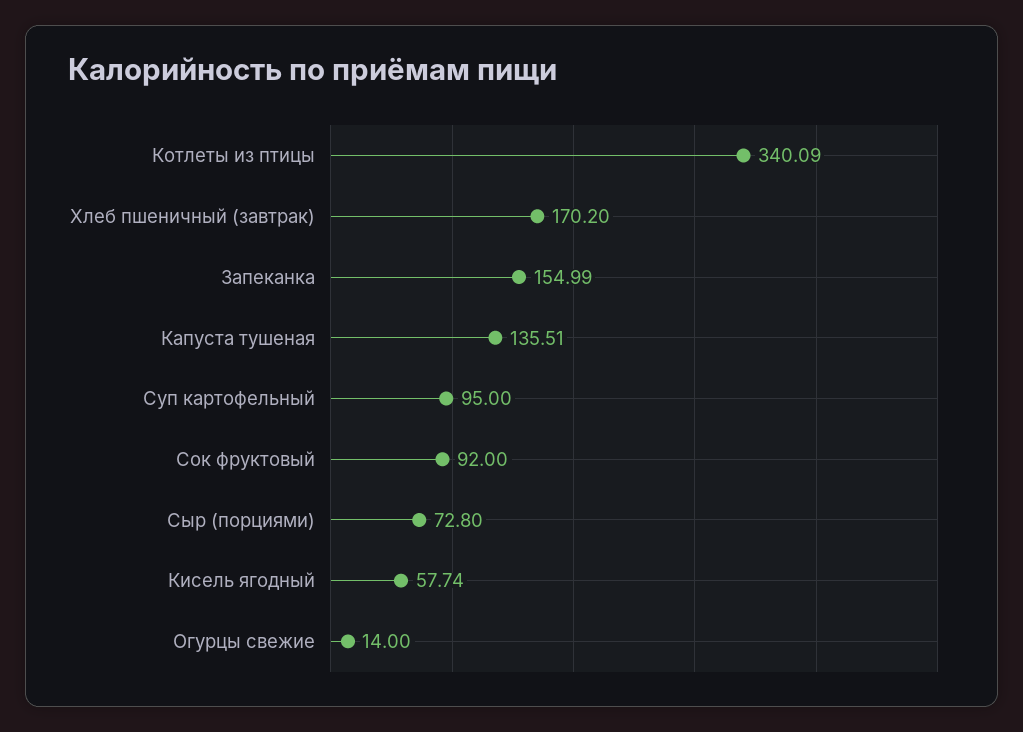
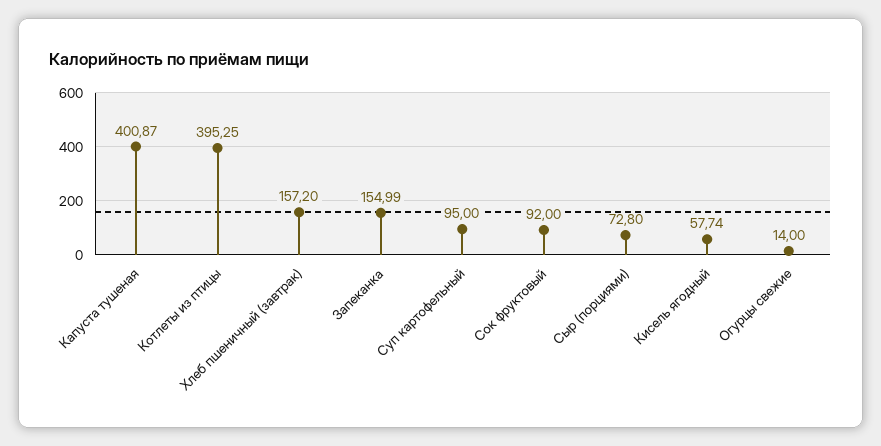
  {
-   "Котлеты из птицы": 340.09,
+   "Котлеты из птицы": 395.25,
-   "Хлеб пшеничный (завтрак)": 170.2,
+   "Хлеб пшеничный (завтрак)": 157.2,
    "Запеканка": 154.99,
-   "Капуста тушеная": 135.51,
+   "Капуста тушеная": 400.87,
    "Суп картофельный": 95,
    "Сок фруктовый": 92,
    "Сыр (порциями)": 72.8,
    "Кисель ягодный": 57.74,
    "Огурцы свежие": 14
  }

